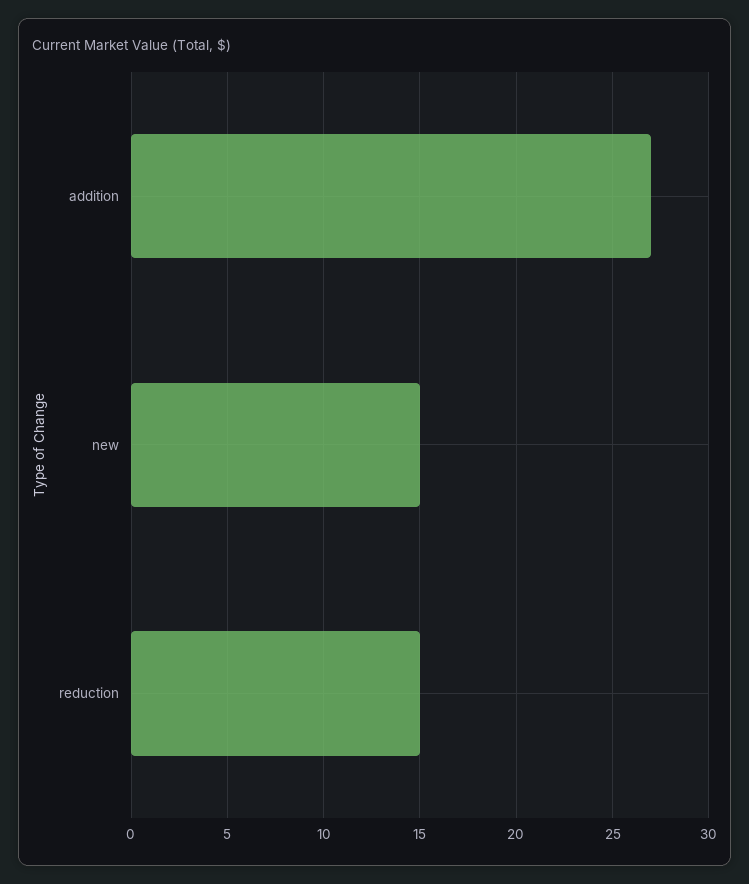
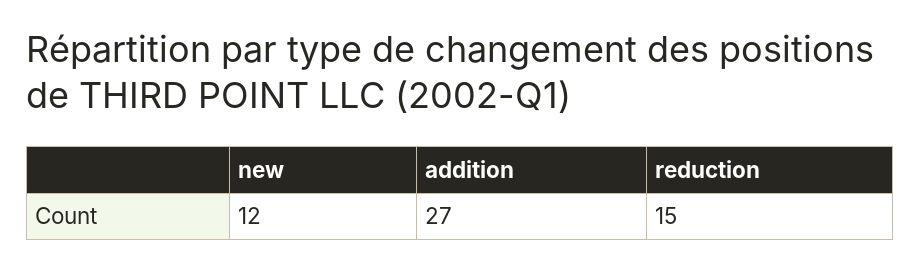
  {
    "addition": 27,
-   "new": 15,
+   "new": 12,
    "reduction": 15
  }

